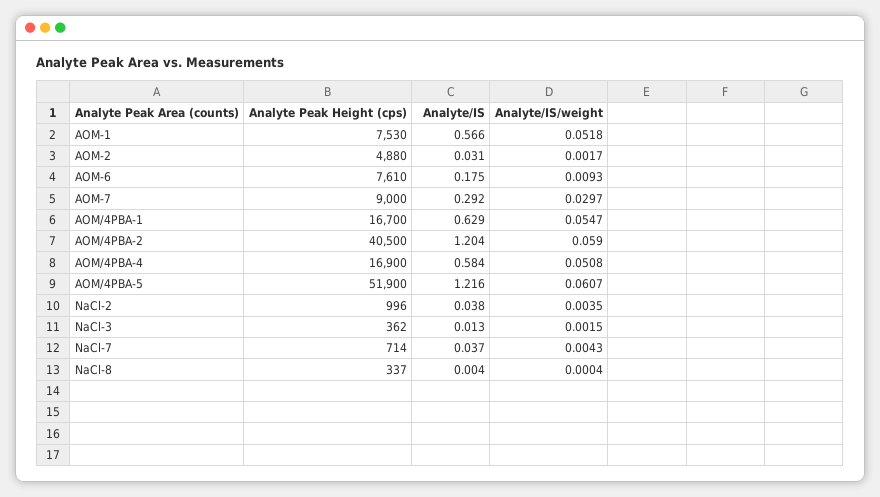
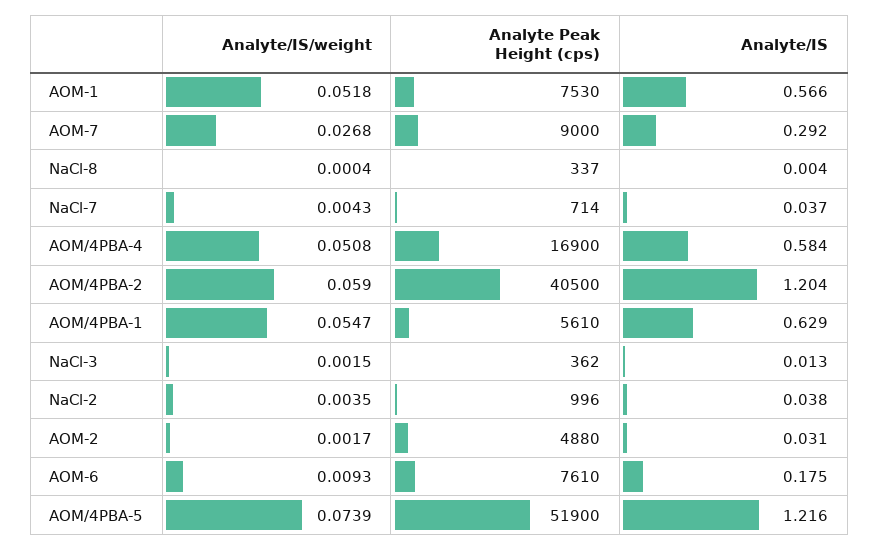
  {
    "Analyte Peak Height (cps)": {
      "AOM-1": 7530,
      "AOM-2": 4880,
      "AOM-6": 7610,
      "AOM-7": 9000,
-     "AOM/4PBA-1": 16700,
+     "AOM/4PBA-1": 5610,
      "AOM/4PBA-2": 40500,
      "AOM/4PBA-4": 16900,
      "AOM/4PBA-5": 51900,
      "NaCl-2": 996,
      "NaCl-3": 362,
      "NaCl-7": 714,
      "NaCl-8": 337
    },
    "Analyte/IS": {
      "AOM-1": 0.566,
      "AOM-2": 0.031,
      "AOM-6": 0.175,
      "AOM-7": 0.292,
      "AOM/4PBA-1": 0.629,
      "AOM/4PBA-2": 1.204,
      "AOM/4PBA-4": 0.584,
      "AOM/4PBA-5": 1.216,
      "NaCl-2": 0.038,
      "NaCl-3": 0.013,
      "NaCl-7": 0.037,
      "NaCl-8": 0.004
    },
    "Analyte/IS/weight": {
      "AOM-1": 0.0518,
      "AOM-2": 0.0017,
      "AOM-6": 0.0093,
-     "AOM-7": 0.0297,
+     "AOM-7": 0.0268,
      "AOM/4PBA-1": 0.0547,
      "AOM/4PBA-2": 0.059,
      "AOM/4PBA-4": 0.0508,
-     "AOM/4PBA-5": 0.0607,
+     "AOM/4PBA-5": 0.0739,
      "NaCl-2": 0.0035,
      "NaCl-3": 0.0015,
      "NaCl-7": 0.0043,
      "NaCl-8": 0.0004
    }
  }

